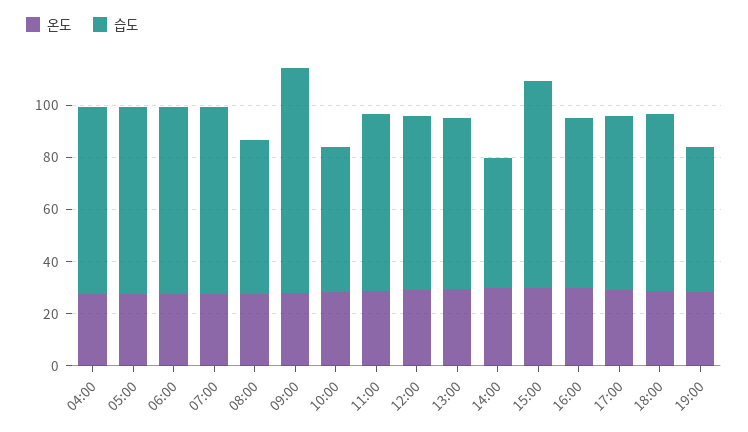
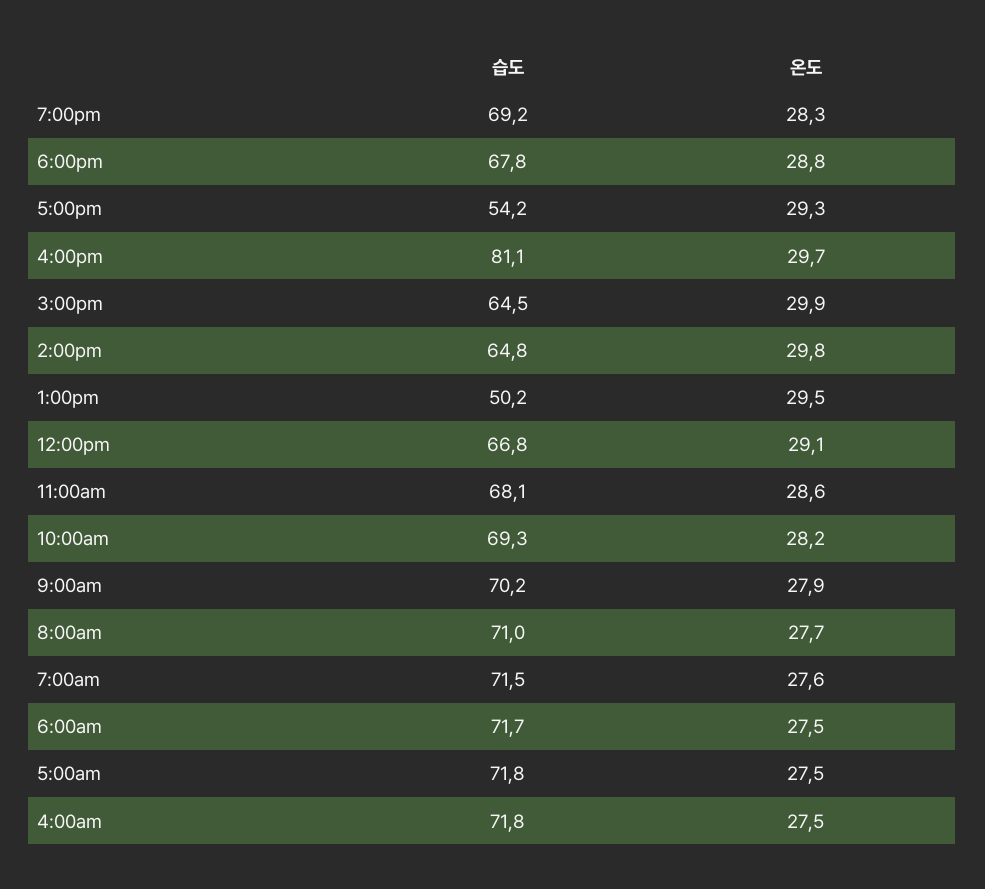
  {
    "온도": {
      "04:00": 27.5,
      "05:00": 27.5,
      "06:00": 27.5,
      "07:00": 27.6,
      "08:00": 27.7,
      "09:00": 27.9,
      "10:00": 28.2,
      "11:00": 28.6,
      "12:00": 29.1,
      "13:00": 29.5,
      "14:00": 29.8,
      "15:00": 29.9,
      "16:00": 29.7,
      "17:00": 29.3,
      "18:00": 28.8,
      "19:00": 28.3
    },
    "습도": {
      "04:00": 71.8,
      "05:00": 71.8,
      "06:00": 71.7,
      "07:00": 71.5,
-     "08:00": 60,
+     "08:00": 71,
-     "09:00": 85,
+     "09:00": 70.2,
-     "10:00": 55,
+     "10:00": 69.3,
      "11:00": 68.1,
      "12:00": 66.8,
-     "13:00": 65,
+     "13:00": 50.2,
-     "14:00": 50,
+     "14:00": 64.8,
-     "15:00": 80,
+     "15:00": 64.5,
-     "16:00": 65,
+     "16:00": 81.1,
-     "17:00": 65,
+     "17:00": 54.2,
      "18:00": 67.8,
-     "19:00": 55
+     "19:00": 69.2
    }
  }

